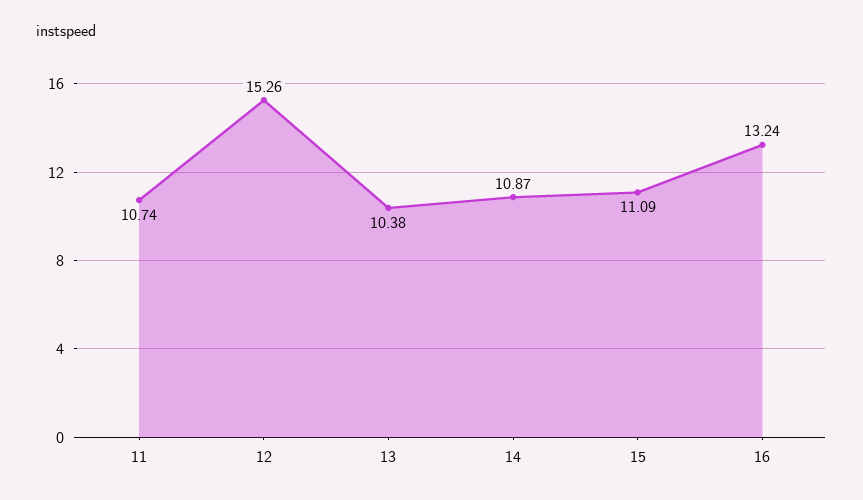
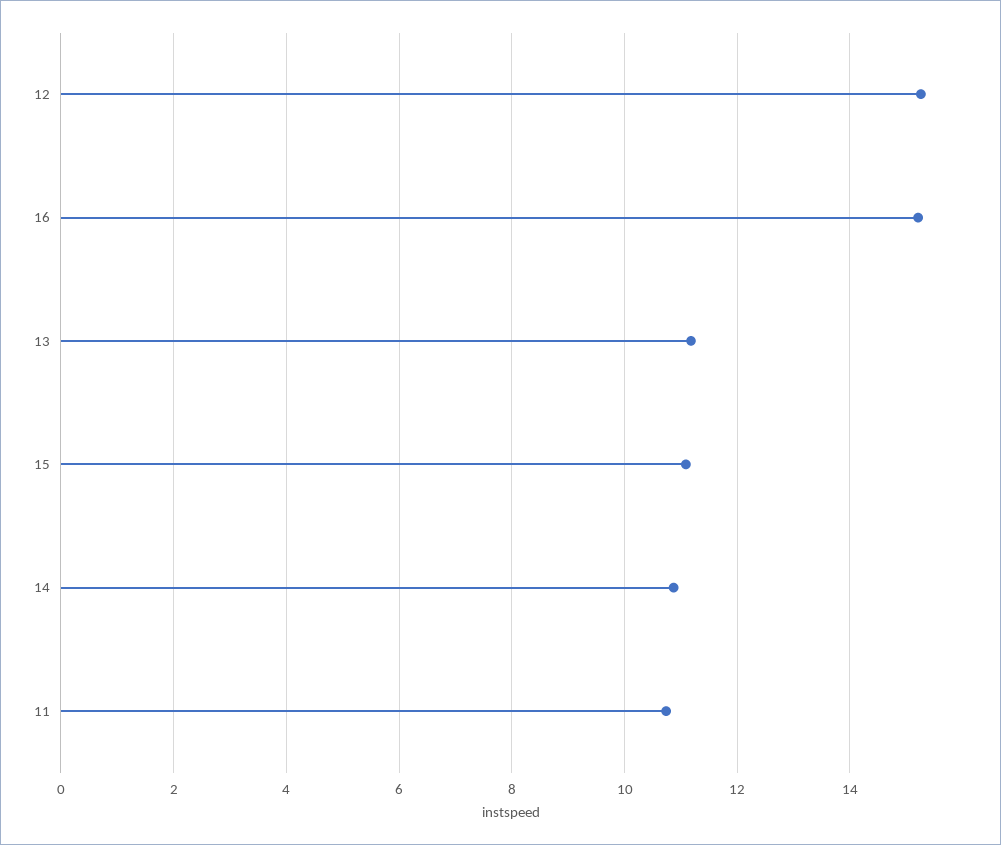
  {
    "11": 10.74,
    "12": 15.26,
-   "13": 10.38,
+   "13": 11.2,
    "14": 10.87,
    "15": 11.09,
-   "16": 13.24
+   "16": 15.2
  }

